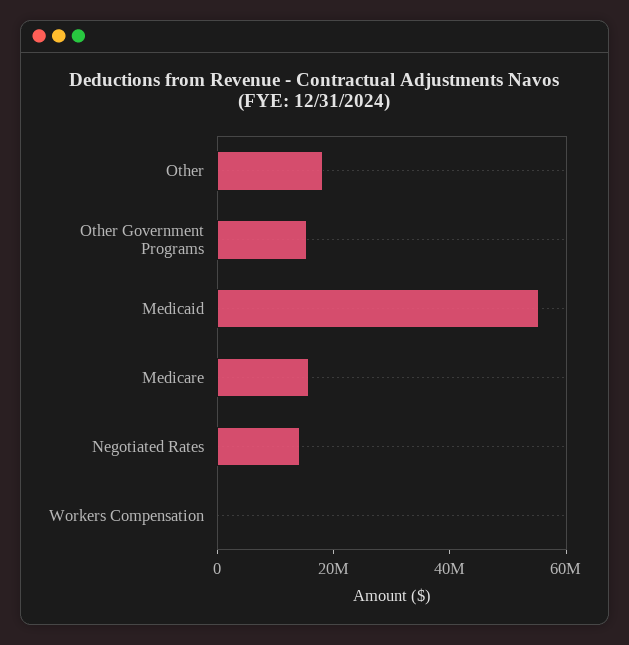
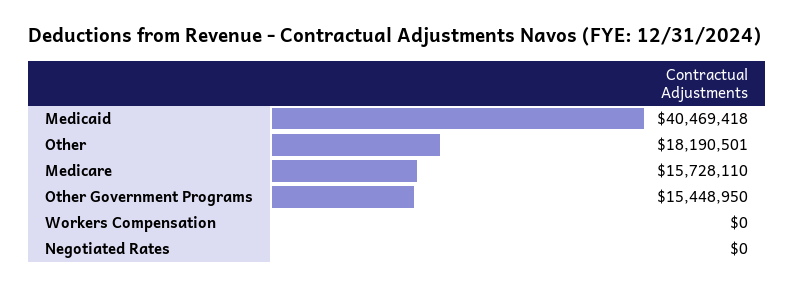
  {
    "Other": 18190501,
    "Other Government Programs": 15448950,
-   "Medicaid": 55000000,
+   "Medicaid": 40469418,
    "Medicare": 15728110,
-   "Negotiated Rates": 15000000,
+   "Negotiated Rates": 0,
    "Workers Compensation": 0
  }

